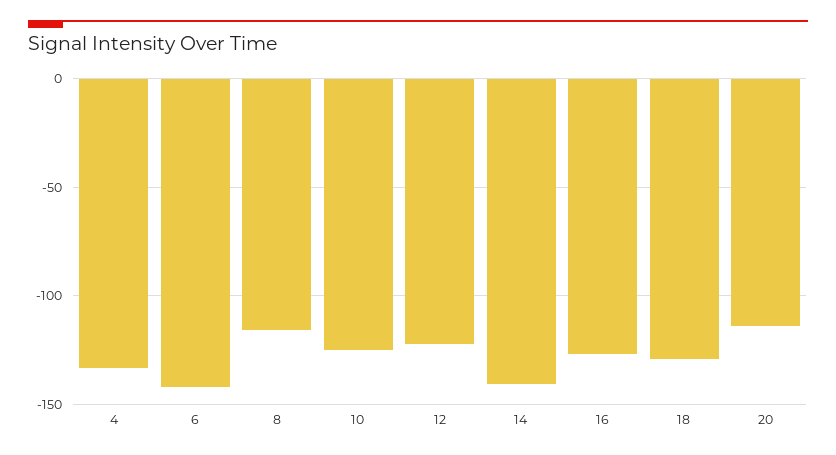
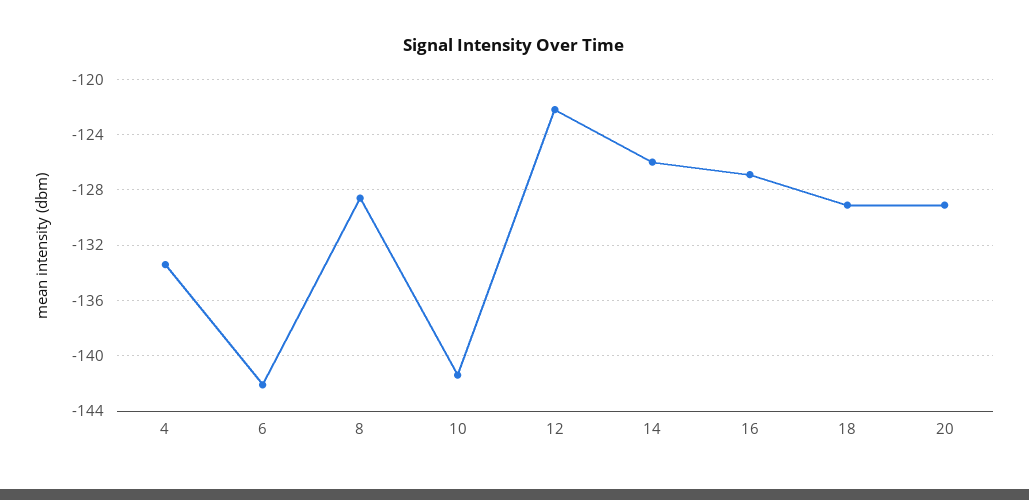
  {
    "4": -133.5,
    "6": -142,
-   "8": -115,
+   "8": -128.5,
-   "10": -125,
+   "10": -141.5,
    "12": -122,
-   "14": -140,
+   "14": -126,
    "16": -127,
    "18": -129,
-   "20": -115
+   "20": -129
  }

